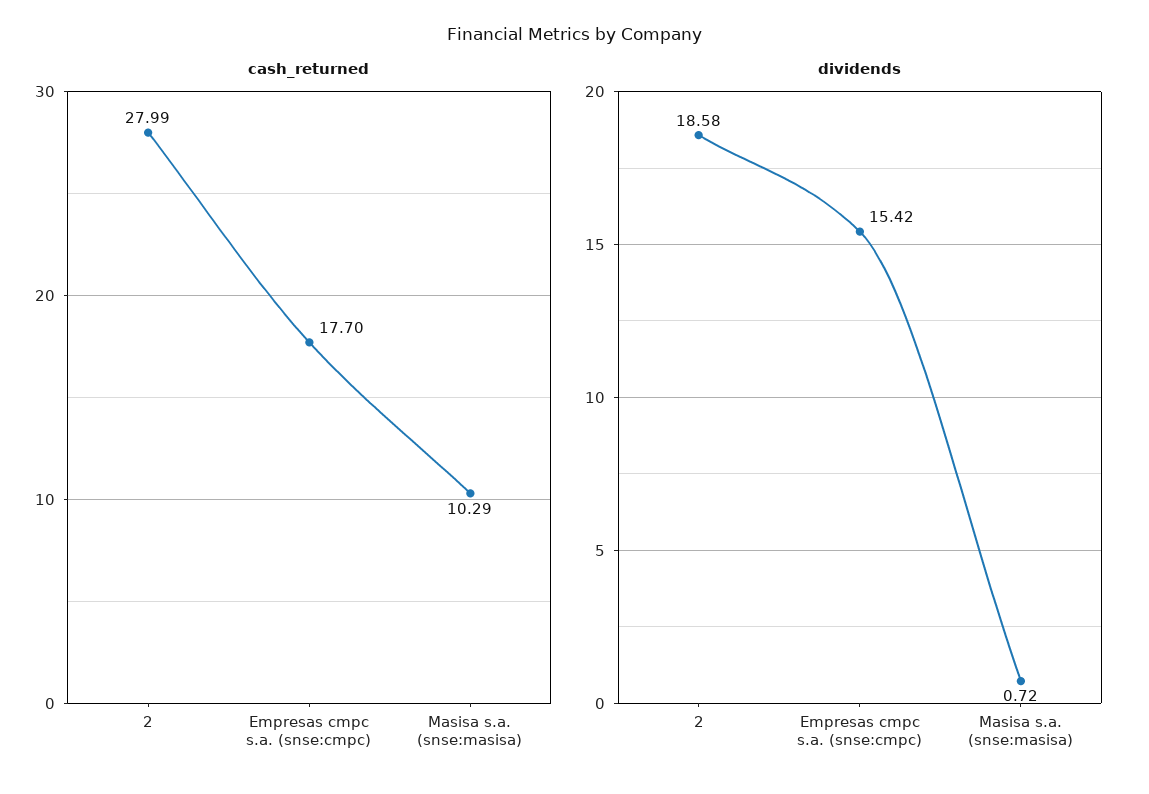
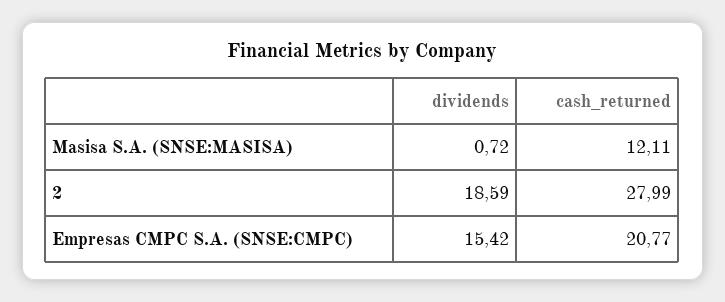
  {
    "cash_returned": {
      "2": 27.99,
-     "Empresas cmpc s.a. (snse:cmpc)": 17.7,
+     "Empresas cmpc s.a. (snse:cmpc)": 20.77,
-     "Masisa s.a. (snse:masisa)": 10.29
+     "Masisa s.a. (snse:masisa)": 12.11
    },
    "dividends": {
-     "2": 18.58,
+     "2": 18.59,
      "Empresas cmpc s.a. (snse:cmpc)": 15.42,
      "Masisa s.a. (snse:masisa)": 0.72
    }
  }

